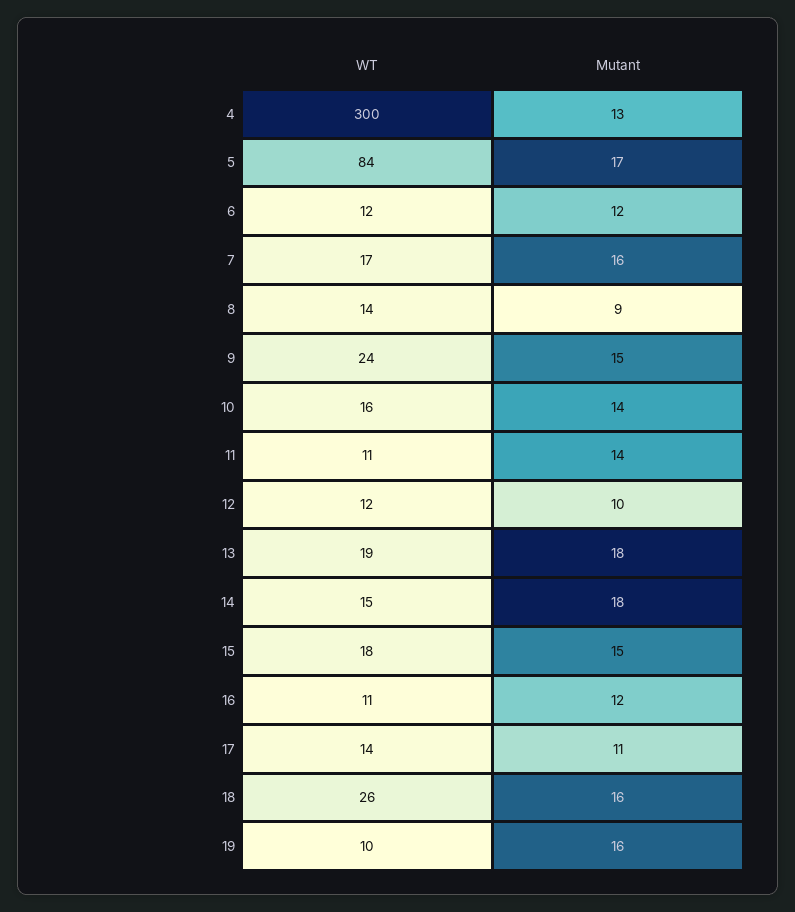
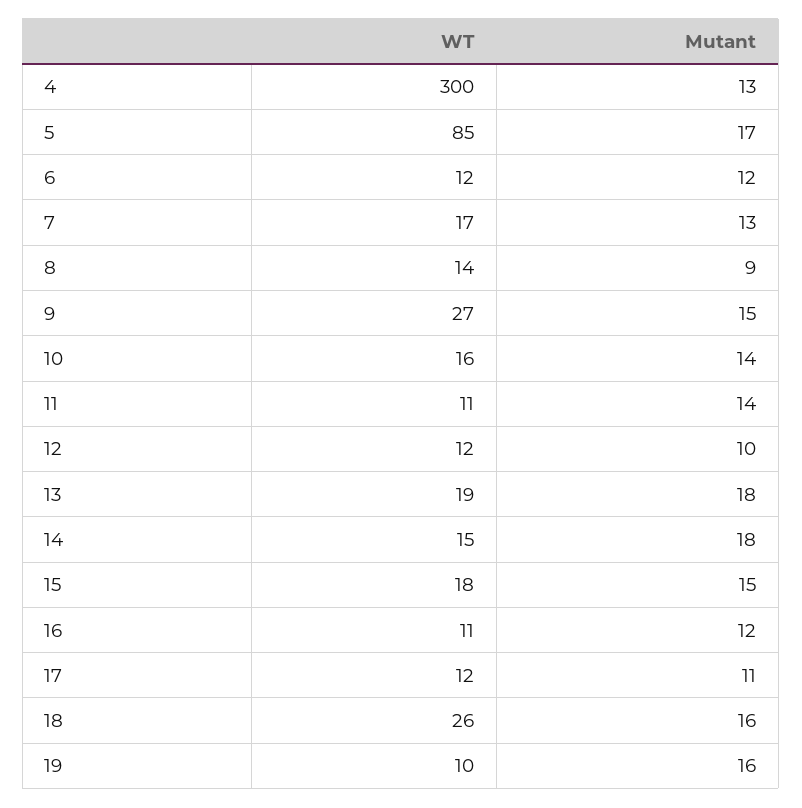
  {
    "WT": {
      "4": 300,
-     "5": 84,
+     "5": 85,
      "6": 12,
      "7": 17,
      "8": 14,
-     "9": 24,
+     "9": 27,
      "10": 16,
      "11": 11,
      "12": 12,
      "13": 19,
      "14": 15,
      "15": 18,
      "16": 11,
-     "17": 14,
+     "17": 12,
      "18": 26,
      "19": 10
    },
    "Mutant": {
      "4": 13,
      "5": 17,
      "6": 12,
-     "7": 16,
+     "7": 13,
      "8": 9,
      "9": 15,
      "10": 14,
      "11": 14,
      "12": 10,
      "13": 18,
      "14": 18,
      "15": 15,
      "16": 12,
      "17": 11,
      "18": 16,
      "19": 16
    }
  }

